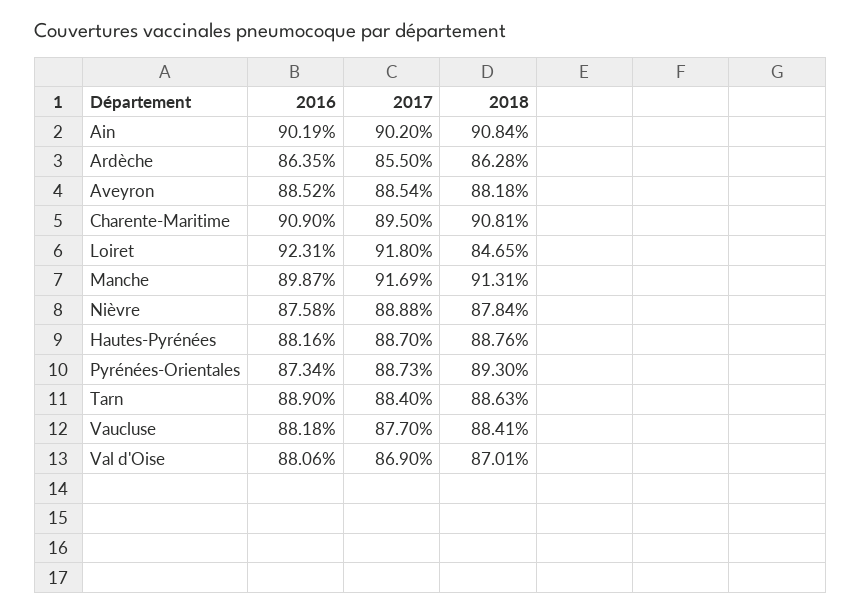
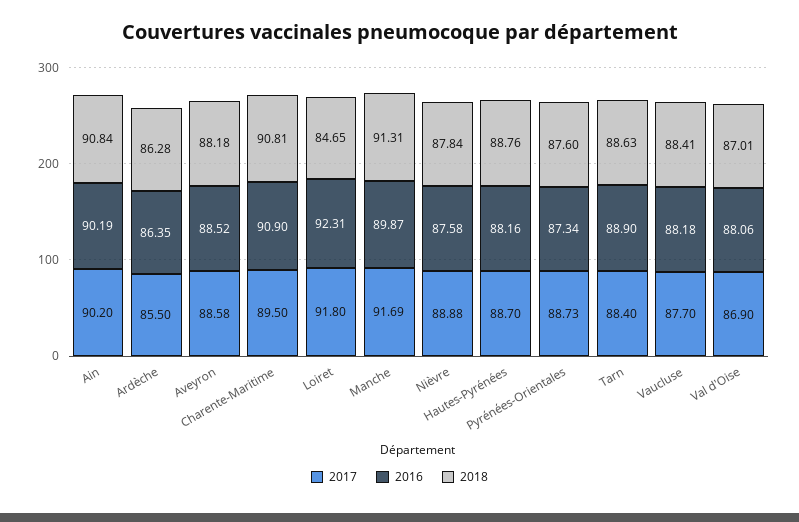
  {
    "2016": {
      "Ain": 90.19,
      "Ardèche": 86.35,
      "Aveyron": 88.52,
      "Charente-Maritime": 90.9,
      "Loiret": 92.31,
      "Manche": 89.87,
      "Nièvre": 87.58,
      "Hautes-Pyrénées": 88.16,
      "Pyrénées-Orientales": 87.34,
      "Tarn": 88.9,
      "Vaucluse": 88.18,
      "Val d'Oise": 88.06
    },
    "2017": {
      "Ain": 90.2,
      "Ardèche": 85.5,
-     "Aveyron": 88.54,
+     "Aveyron": 88.58,
      "Charente-Maritime": 89.5,
      "Loiret": 91.8,
      "Manche": 91.69,
      "Nièvre": 88.88,
      "Hautes-Pyrénées": 88.7,
      "Pyrénées-Orientales": 88.73,
      "Tarn": 88.4,
      "Vaucluse": 87.7,
      "Val d'Oise": 86.9
    },
    "2018": {
      "Ain": 90.84,
      "Ardèche": 86.28,
      "Aveyron": 88.18,
      "Charente-Maritime": 90.81,
      "Loiret": 84.65,
      "Manche": 91.31,
      "Nièvre": 87.84,
      "Hautes-Pyrénées": 88.76,
-     "Pyrénées-Orientales": 89.3,
+     "Pyrénées-Orientales": 87.6,
      "Tarn": 88.63,
      "Vaucluse": 88.41,
      "Val d'Oise": 87.01
    }
  }

